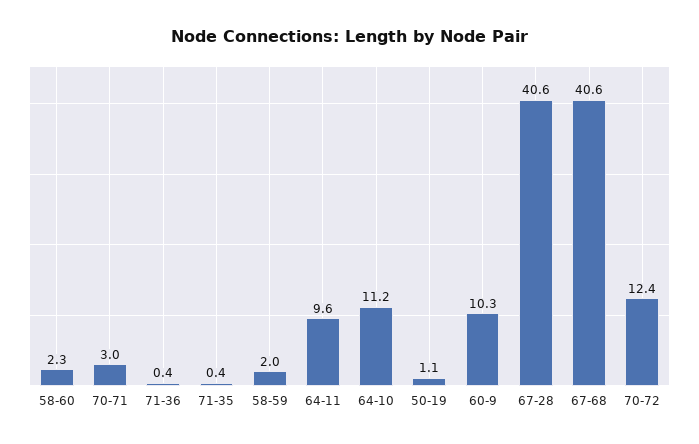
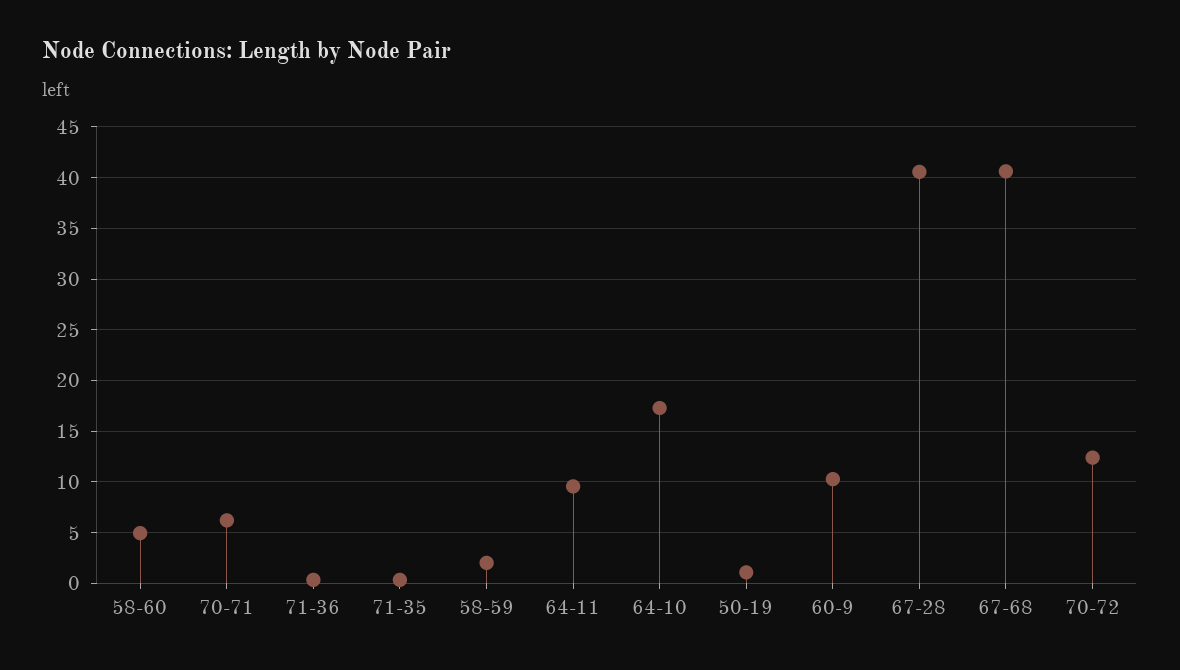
  {
-   "58-60": 2.3,
+   "58-60": 5,
-   "70-71": 3,
+   "70-71": 6,
    "71-36": 0.4,
    "71-35": 0.4,
    "58-59": 2,
    "64-11": 9.6,
-   "64-10": 11.2,
+   "64-10": 17,
    "50-19": 1.1,
    "60-9": 10.3,
    "67-28": 40.6,
    "67-68": 40.6,
    "70-72": 12.4
  }

